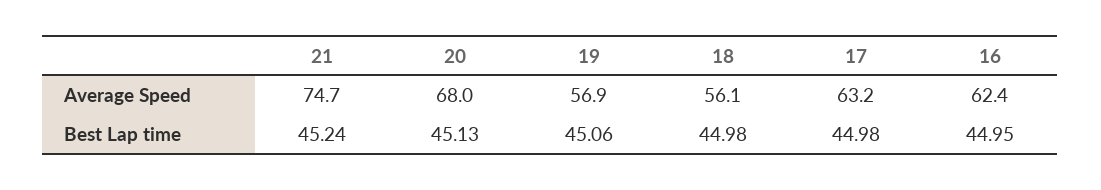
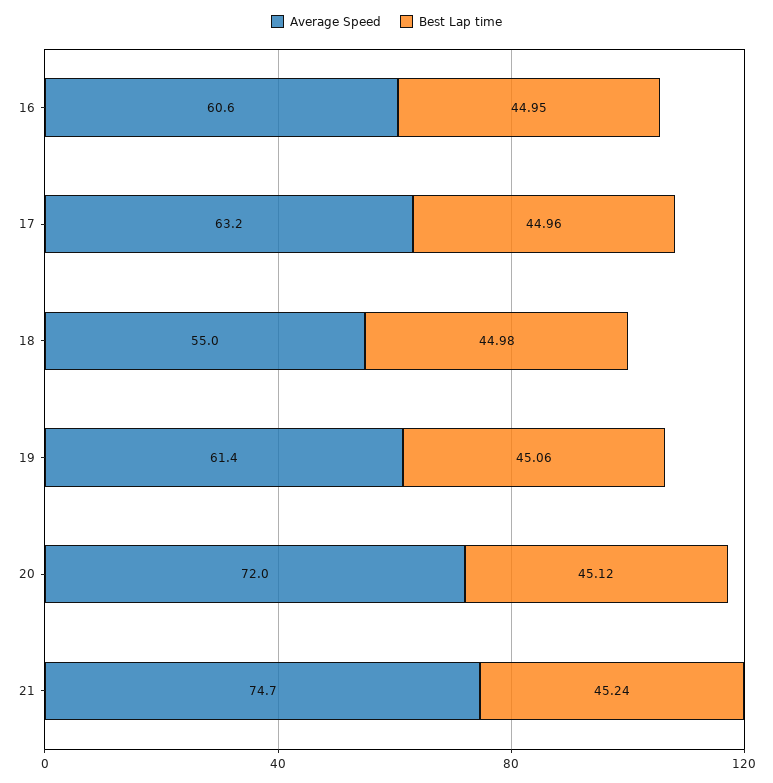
  {
    "Average Speed": {
      "21": 74.7,
-     "20": 68,
+     "20": 72,
-     "19": 56.9,
+     "19": 61.4,
-     "18": 56.1,
+     "18": 55,
      "17": 63.2,
-     "16": 62.4
+     "16": 60.6
    },
    "Best Lap time": {
      "21": 45.24,
-     "20": 45.13,
+     "20": 45.12,
      "19": 45.06,
      "18": 44.98,
-     "17": 44.98,
+     "17": 44.96,
      "16": 44.95
    }
  }

